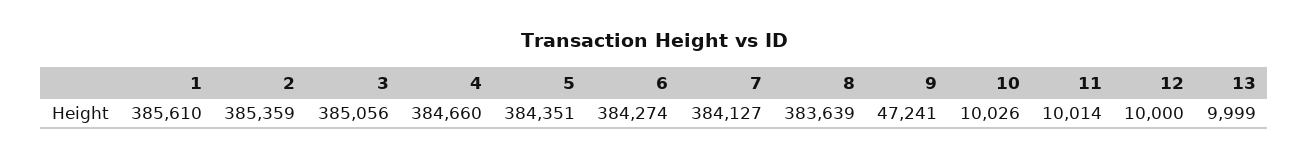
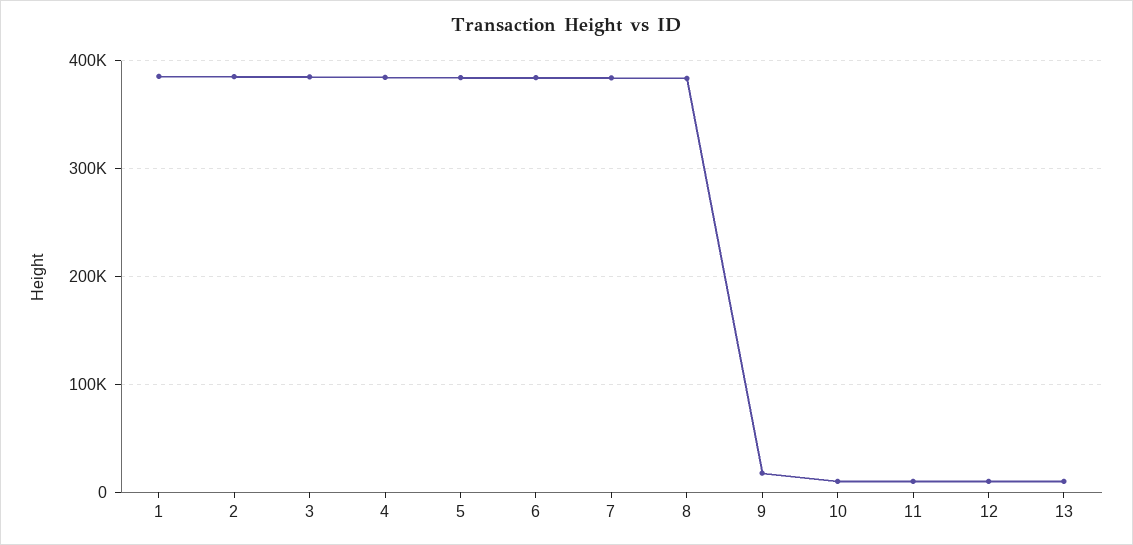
  {
    "1": 385610,
    "2": 385359,
    "3": 385056,
    "4": 384660,
    "5": 384351,
    "6": 384274,
    "7": 384127,
    "8": 383639,
-   "9": 47241,
+   "9": 20000,
    "10": 10026,
    "11": 10014,
    "12": 10000,
    "13": 9999
  }

